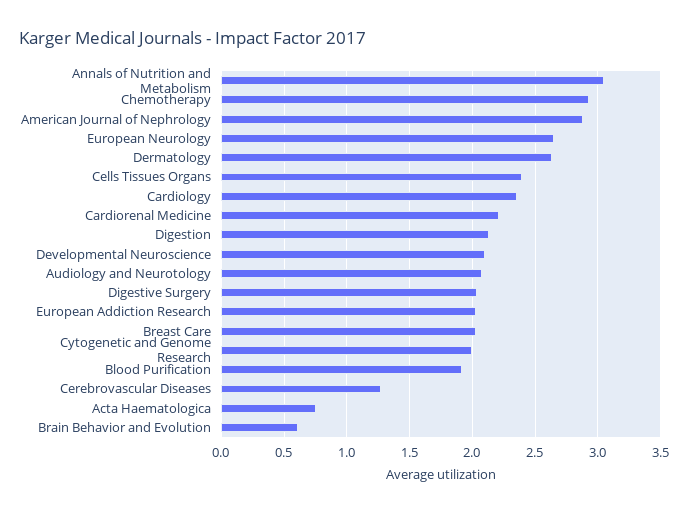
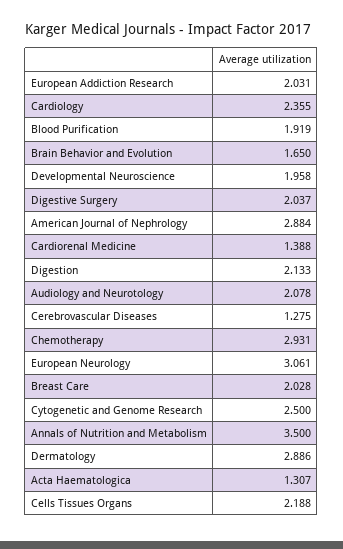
  {
-   "Annals of Nutrition and Metabolism": 3.05,
+   "Annals of Nutrition and Metabolism": 3.5,
    "Chemotherapy": 2.931,
    "American Journal of Nephrology": 2.884,
-   "European Neurology": 2.65,
+   "European Neurology": 3.061,
-   "Dermatology": 2.65,
+   "Dermatology": 2.886,
-   "Cells Tissues Organs": 2.4,
+   "Cells Tissues Organs": 2.188,
    "Cardiology": 2.355,
-   "Cardiorenal Medicine": 2.2,
+   "Cardiorenal Medicine": 1.388,
    "Digestion": 2.133,
-   "Developmental Neuroscience": 2.1,
+   "Developmental Neuroscience": 1.958,
    "Audiology and Neurotology": 2.078,
    "Digestive Surgery": 2.037,
    "European Addiction Research": 2.031,
    "Breast Care": 2.028,
-   "Cytogenetic and Genome Research": 2,
+   "Cytogenetic and Genome Research": 2.5,
    "Blood Purification": 1.919,
    "Cerebrovascular Diseases": 1.275,
-   "Acta Haematologica": 0.75,
+   "Acta Haematologica": 1.307,
-   "Brain Behavior and Evolution": 0.6
+   "Brain Behavior and Evolution": 1.65
  }

